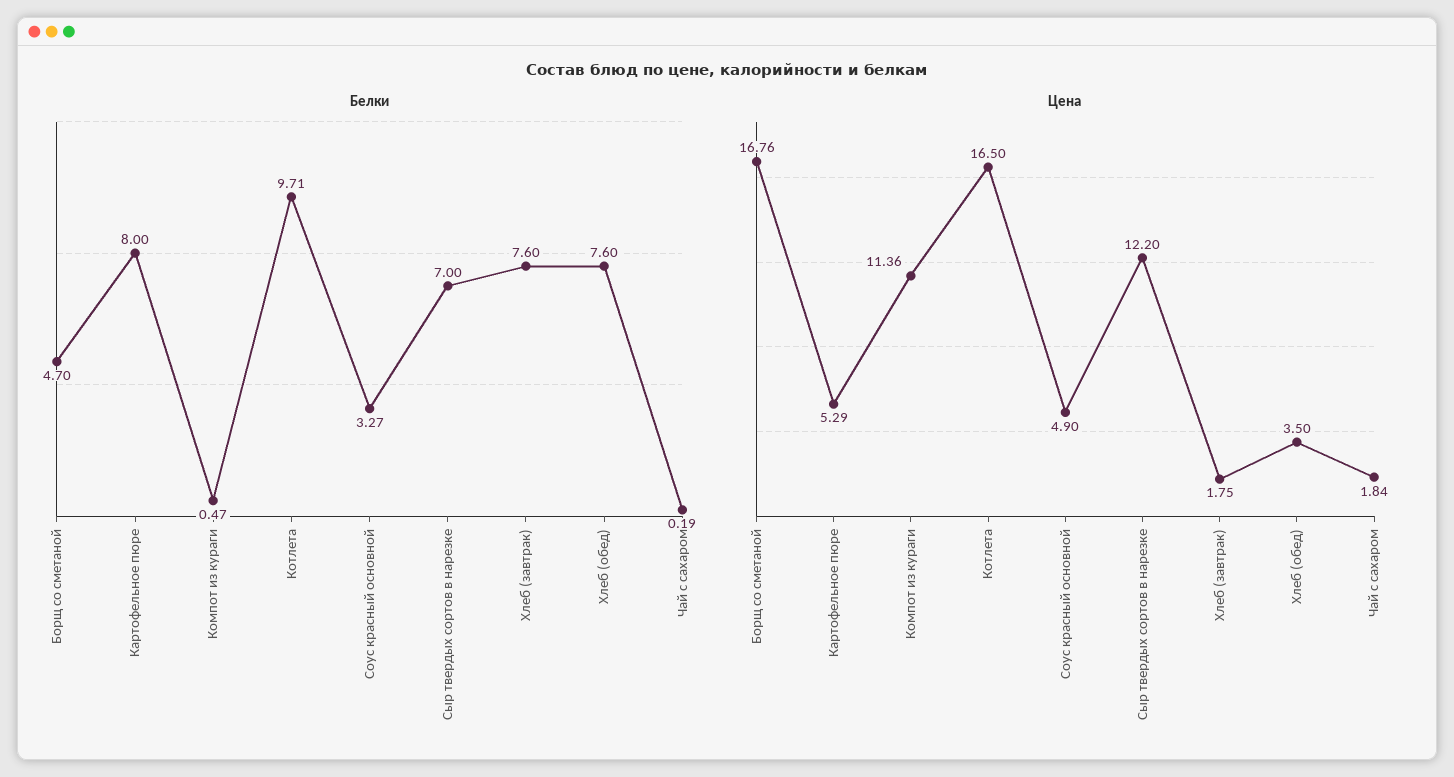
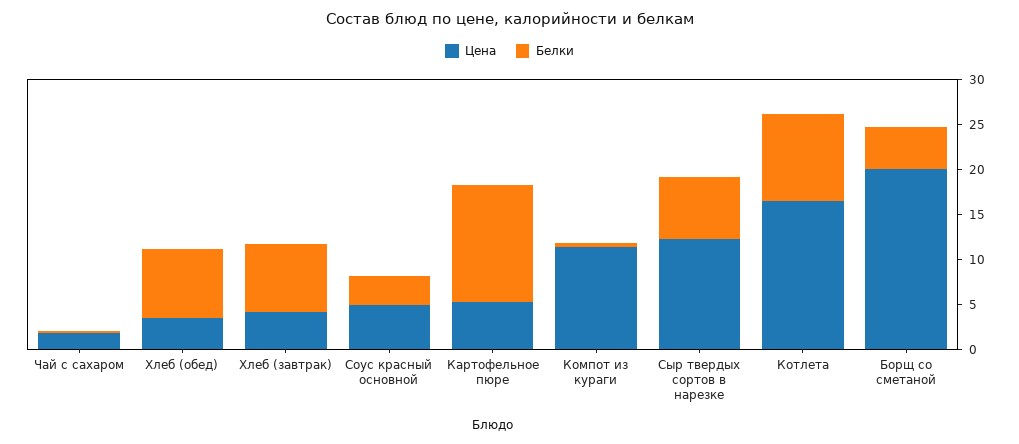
  {
    "Белки": {
      "Борщ со сметаной": 4.7,
-     "Картофельное пюре": 8,
+     "Картофельное пюре": 13,
      "Компот из кураги": 0.47,
      "Котлета": 9.71,
      "Соус красный основной": 3.27,
      "Сыр твердых сортов в нарезке": 7,
      "Хлеб (завтрак)": 7.6,
      "Хлеб (обед)": 7.6,
      "Чай с сахаром": 0.19
    },
    "Цена": {
-     "Борщ со сметаной": 16.76,
+     "Борщ со сметаной": 20,
      "Картофельное пюре": 5.29,
      "Компот из кураги": 11.36,
      "Котлета": 16.5,
      "Соус красный основной": 4.9,
      "Сыр твердых сортов в нарезке": 12.2,
-     "Хлеб (завтрак)": 1.75,
+     "Хлеб (завтрак)": 4,
      "Хлеб (обед)": 3.5,
      "Чай с сахаром": 1.84
    }
  }

